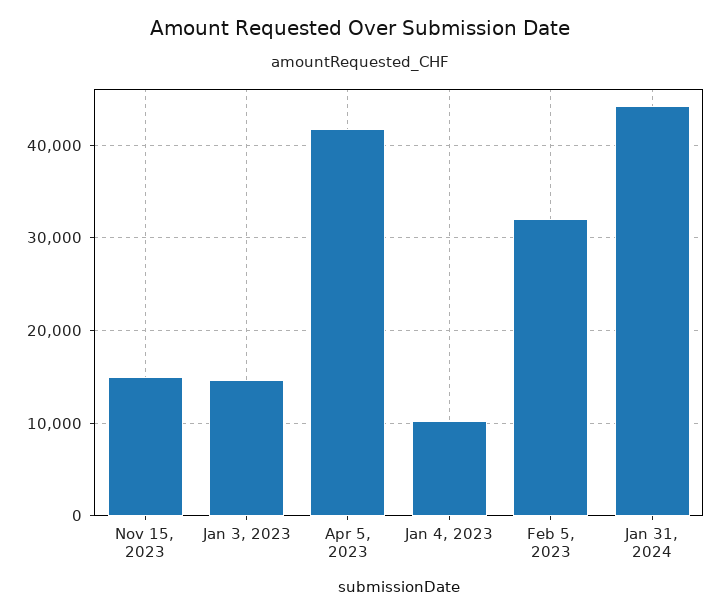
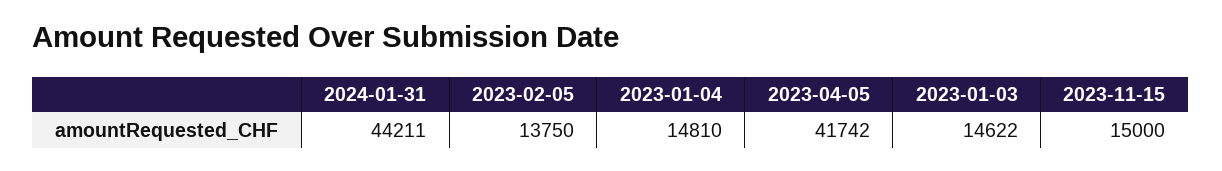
  {
    "Nov 15, 2023": 15000,
    "Jan 3, 2023": 14622,
    "Apr 5, 2023": 41742,
-   "Jan 4, 2023": 10000,
+   "Jan 4, 2023": 14810,
-   "Feb 5, 2023": 32000,
+   "Feb 5, 2023": 13750,
    "Jan 31, 2024": 44211
  }

